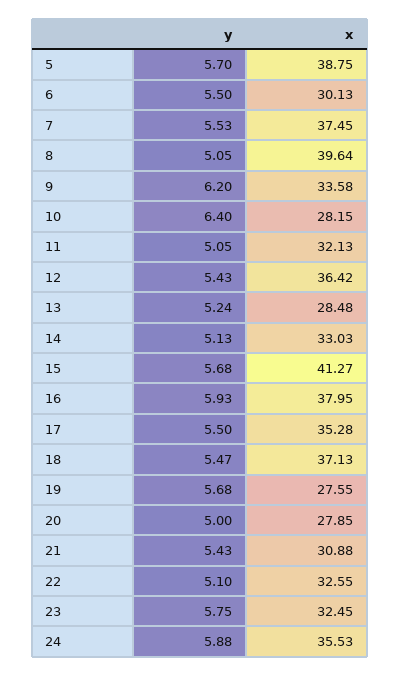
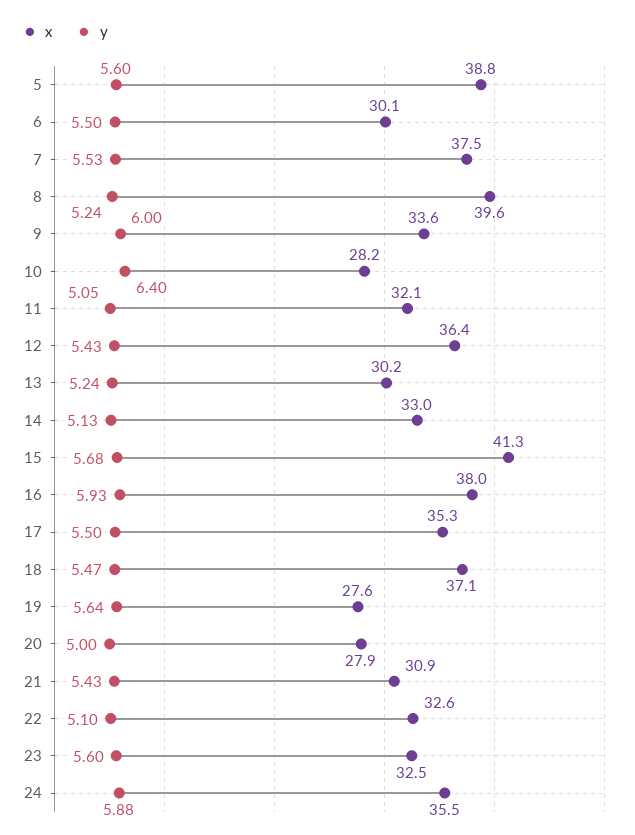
  {
    "y": {
-     "5": 5.7,
+     "5": 5.6,
      "6": 5.5,
      "7": 5.53,
-     "8": 5.05,
+     "8": 5.24,
-     "9": 6.2,
+     "9": 6,
      "10": 6.4,
      "11": 5.05,
      "12": 5.43,
      "13": 5.24,
      "14": 5.13,
      "15": 5.68,
      "16": 5.93,
      "17": 5.5,
      "18": 5.47,
-     "19": 5.68,
+     "19": 5.64,
      "20": 5,
      "21": 5.43,
      "22": 5.1,
-     "23": 5.75,
+     "23": 5.6,
      "24": 5.88
    },
    "x": {
      "5": 38.75,
      "6": 30.13,
      "7": 37.45,
      "8": 39.64,
      "9": 33.58,
      "10": 28.15,
      "11": 32.13,
      "12": 36.42,
-     "13": 28.48,
+     "13": 30.2,
      "14": 33.03,
      "15": 41.27,
      "16": 37.95,
      "17": 35.28,
      "18": 37.13,
      "19": 27.55,
      "20": 27.85,
      "21": 30.88,
      "22": 32.55,
      "23": 32.45,
      "24": 35.53
    }
  }

